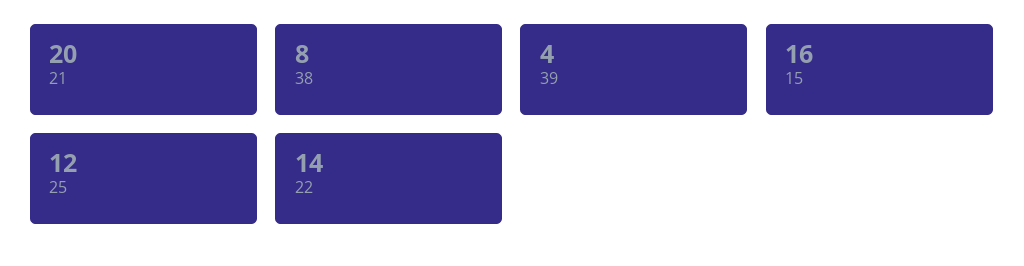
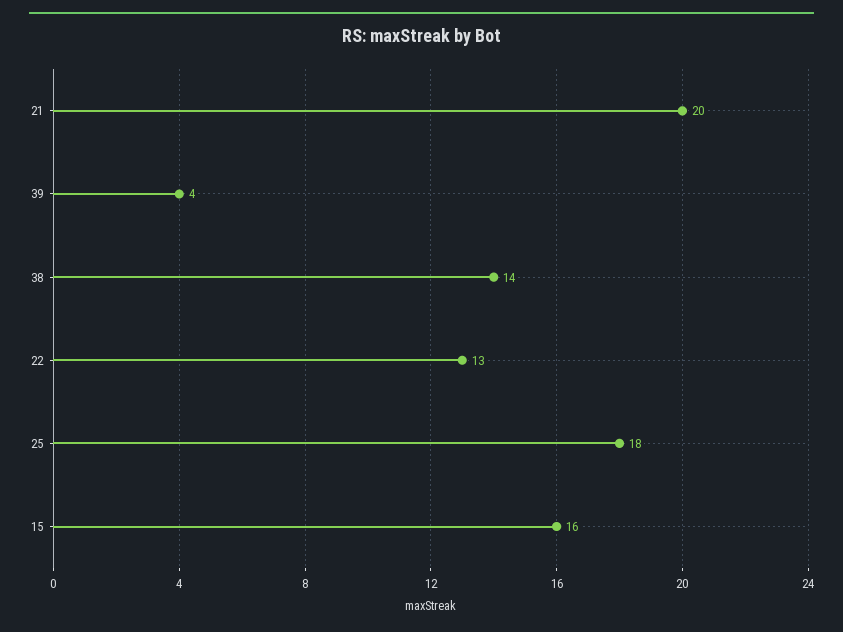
  {
    "21": 20,
-   "38": 8,
+   "38": 14,
    "39": 4,
    "15": 16,
-   "25": 12,
+   "25": 18,
-   "22": 14
+   "22": 13
  }

